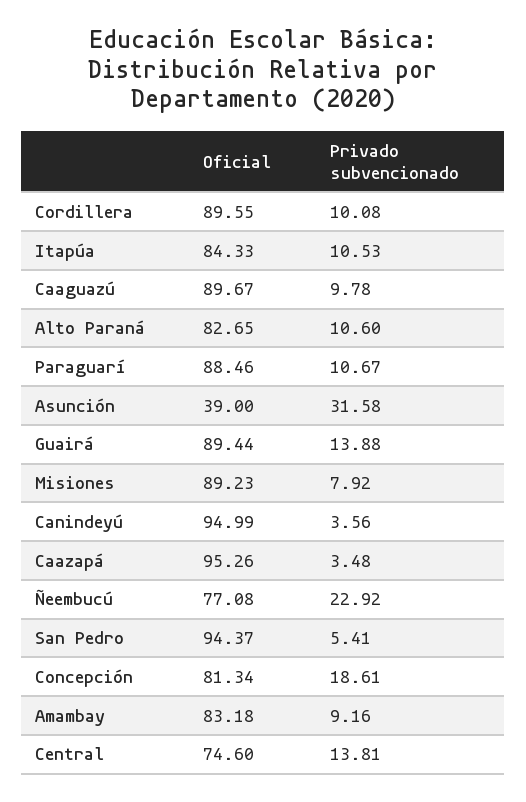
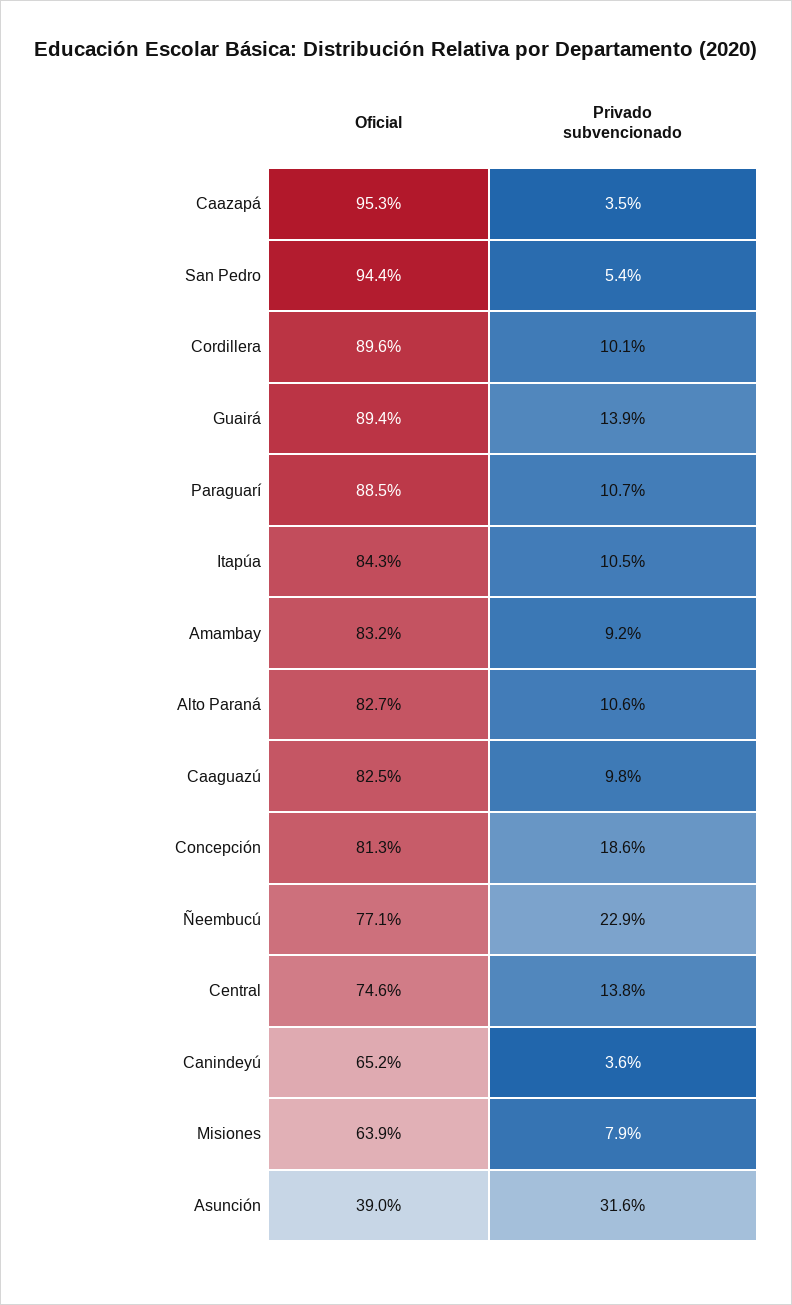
  {
    "Oficial": {
      "Cordillera": 89.55,
      "Itapúa": 84.33,
-     "Caaguazú": 89.67,
+     "Caaguazú": 82.5,
      "Alto Paraná": 82.65,
      "Paraguarí": 88.46,
      "Asunción": 39,
      "Guairá": 89.44,
-     "Misiones": 89.23,
+     "Misiones": 63.9,
-     "Canindeyú": 94.99,
+     "Canindeyú": 65.2,
      "Caazapá": 95.26,
      "Ñeembucú": 77.08,
      "San Pedro": 94.37,
      "Concepción": 81.34,
      "Amambay": 83.18,
      "Central": 74.6
    },
    "Privado subvencionado": {
      "Cordillera": 10.08,
      "Itapúa": 10.53,
      "Caaguazú": 9.78,
      "Alto Paraná": 10.6,
      "Paraguarí": 10.67,
      "Asunción": 31.58,
      "Guairá": 13.88,
      "Misiones": 7.92,
      "Canindeyú": 3.56,
      "Caazapá": 3.48,
      "Ñeembucú": 22.92,
      "San Pedro": 5.41,
      "Concepción": 18.61,
      "Amambay": 9.16,
      "Central": 13.81
    }
  }

